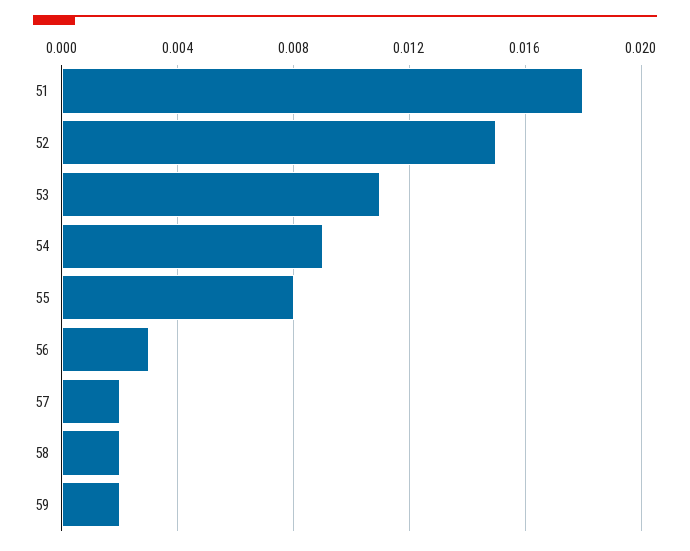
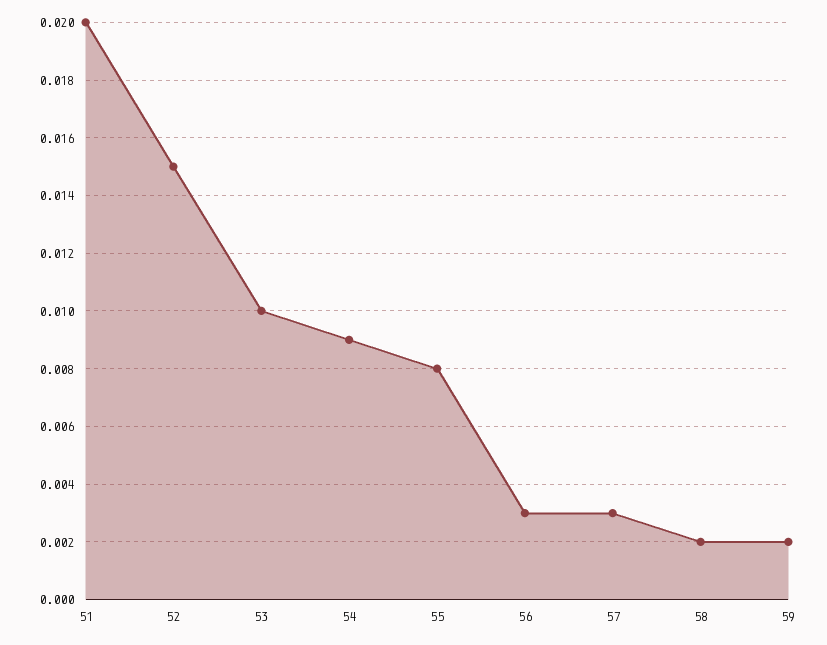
  {
-   "51": 0.018,
+   "51": 0.02,
    "52": 0.015,
-   "53": 0.011,
+   "53": 0.01,
    "54": 0.009,
    "55": 0.008,
    "56": 0.003,
-   "57": 0.002,
+   "57": 0.003,
    "58": 0.002,
    "59": 0.002
  }

